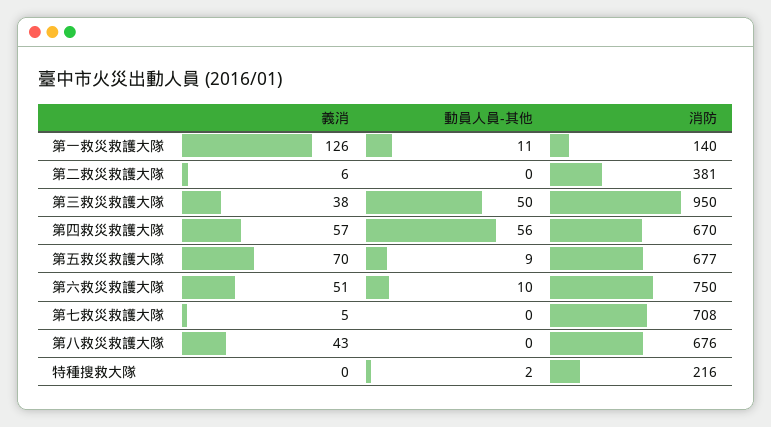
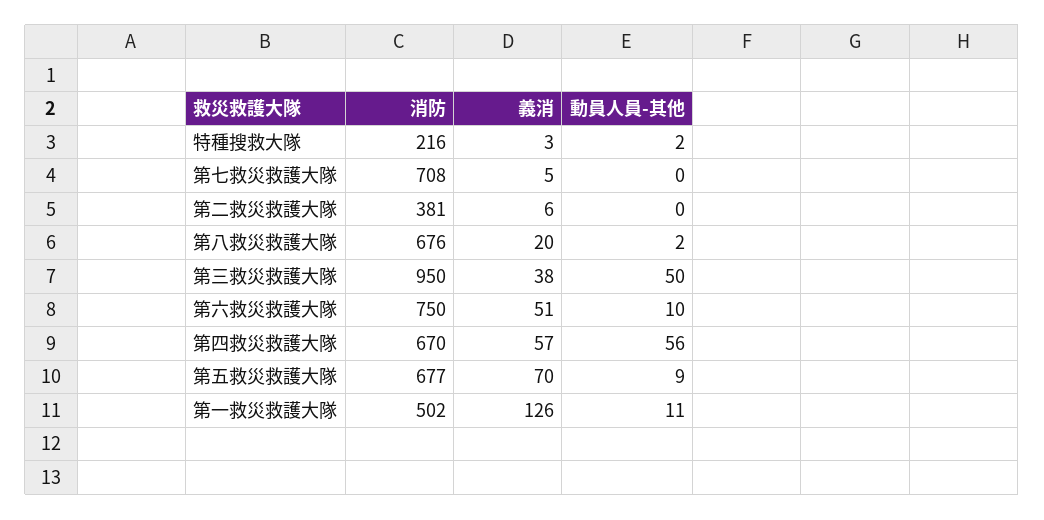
  {
    "義消": {
      "第一救災救護大隊": 126,
      "第二救災救護大隊": 6,
      "第三救災救護大隊": 38,
      "第四救災救護大隊": 57,
      "第五救災救護大隊": 70,
      "第六救災救護大隊": 51,
      "第七救災救護大隊": 5,
-     "第八救災救護大隊": 43,
+     "第八救災救護大隊": 20,
-     "特種搜救大隊": 0
+     "特種搜救大隊": 3
    },
    "動員人員-其他": {
      "第一救災救護大隊": 11,
      "第二救災救護大隊": 0,
      "第三救災救護大隊": 50,
      "第四救災救護大隊": 56,
      "第五救災救護大隊": 9,
      "第六救災救護大隊": 10,
      "第七救災救護大隊": 0,
-     "第八救災救護大隊": 0,
+     "第八救災救護大隊": 2,
      "特種搜救大隊": 2
    },
    "消防": {
-     "第一救災救護大隊": 140,
+     "第一救災救護大隊": 502,
      "第二救災救護大隊": 381,
      "第三救災救護大隊": 950,
      "第四救災救護大隊": 670,
      "第五救災救護大隊": 677,
      "第六救災救護大隊": 750,
      "第七救災救護大隊": 708,
      "第八救災救護大隊": 676,
      "特種搜救大隊": 216
    }
  }

